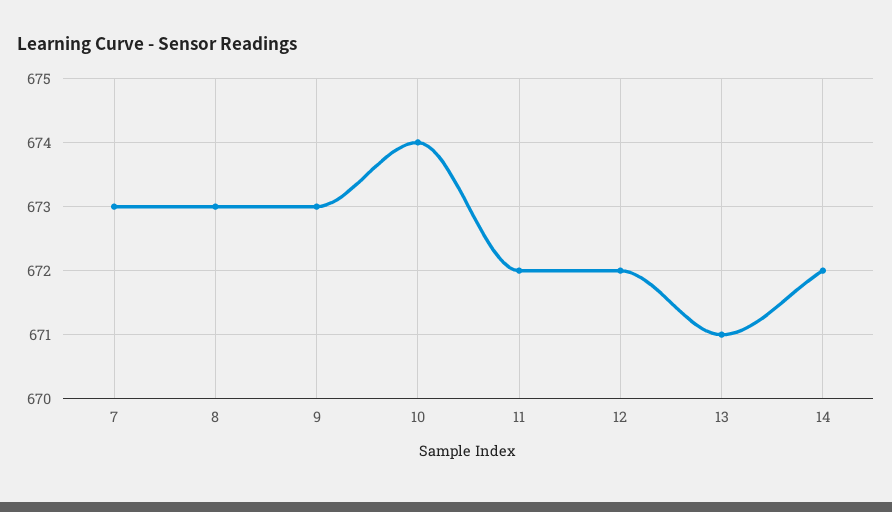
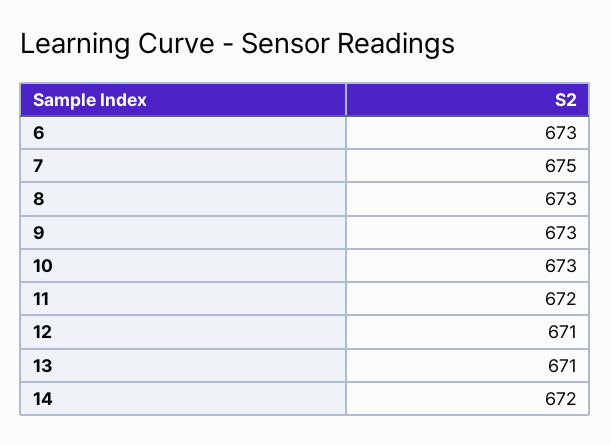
  {
-   "7": 673,
+   "7": 675,
    "8": 673,
    "9": 673,
-   "10": 674,
+   "10": 673,
    "11": 672,
-   "12": 672,
+   "12": 671,
    "13": 671,
-   "14": 672
+   "14": 672,
+   "6": 673
  }

